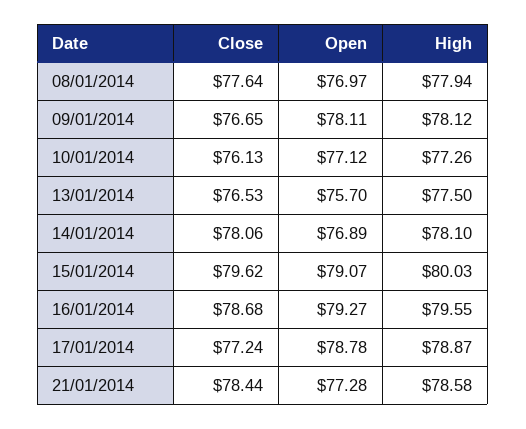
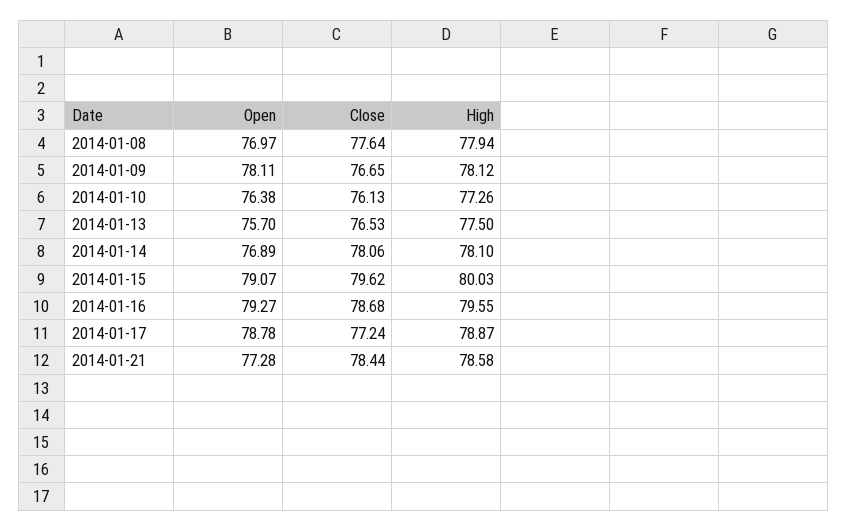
  {
    "Close": {
      "08/01/2014": 77.64,
      "09/01/2014": 76.65,
      "10/01/2014": 76.13,
      "13/01/2014": 76.53,
      "14/01/2014": 78.06,
      "15/01/2014": 79.62,
      "16/01/2014": 78.68,
      "17/01/2014": 77.24,
      "21/01/2014": 78.44
    },
    "Open": {
      "08/01/2014": 76.97,
      "09/01/2014": 78.11,
-     "10/01/2014": 77.12,
+     "10/01/2014": 76.38,
      "13/01/2014": 75.7,
      "14/01/2014": 76.89,
      "15/01/2014": 79.07,
      "16/01/2014": 79.27,
      "17/01/2014": 78.78,
      "21/01/2014": 77.28
    },
    "High": {
      "08/01/2014": 77.94,
      "09/01/2014": 78.12,
      "10/01/2014": 77.26,
      "13/01/2014": 77.5,
      "14/01/2014": 78.1,
      "15/01/2014": 80.03,
      "16/01/2014": 79.55,
      "17/01/2014": 78.87,
      "21/01/2014": 78.58
    }
  }

